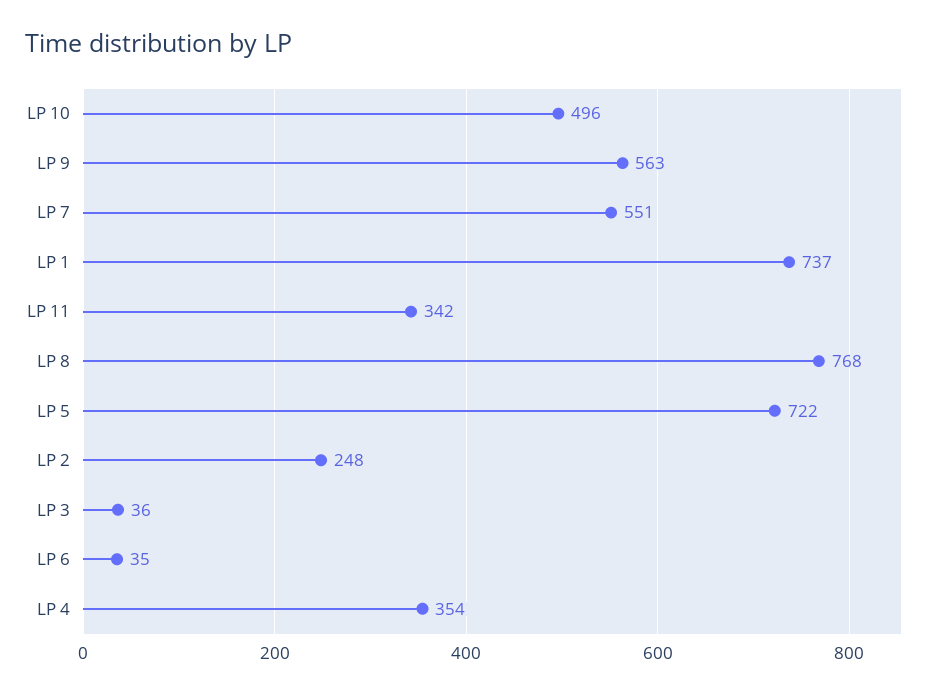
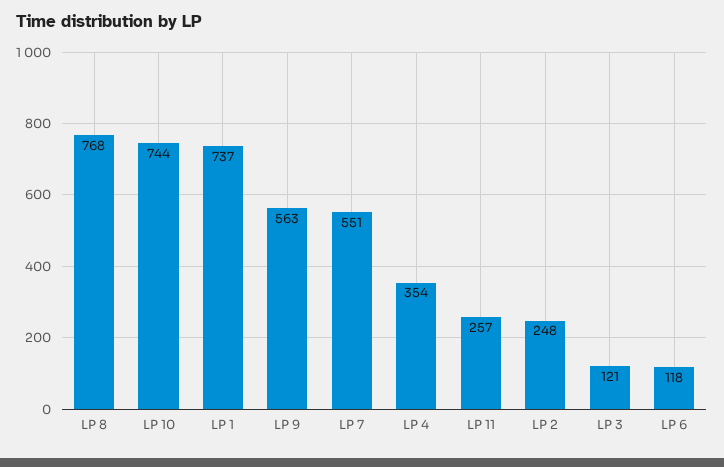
  {
-   "LP 10": 496,
+   "LP 10": 744,
    "LP 9": 563,
    "LP 7": 551,
    "LP 1": 737,
-   "LP 11": 342,
+   "LP 11": 257,
    "LP 8": 768,
-   "LP 5": 722,
    "LP 2": 248,
-   "LP 3": 36,
+   "LP 3": 121,
-   "LP 6": 35,
+   "LP 6": 118,
    "LP 4": 354
  }

